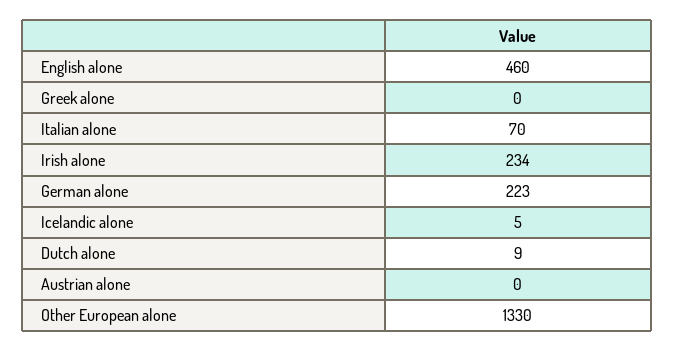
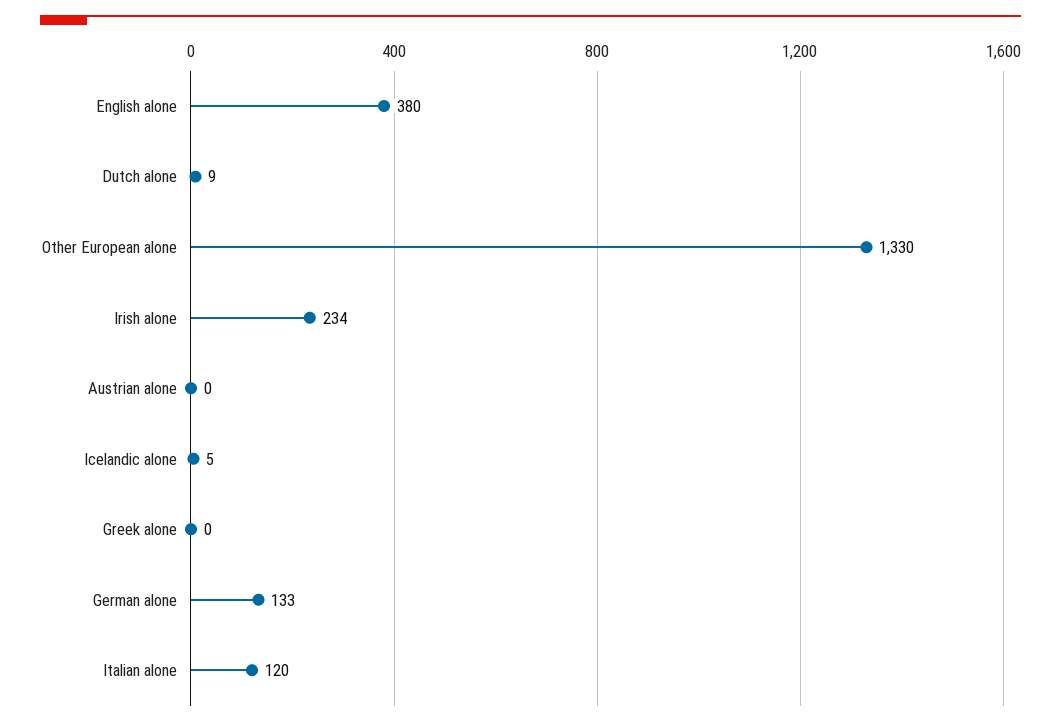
  {
-   "English alone": 460,
+   "English alone": 380,
    "Greek alone": 0,
-   "Italian alone": 70,
+   "Italian alone": 120,
    "Irish alone": 234,
-   "German alone": 223,
+   "German alone": 133,
    "Icelandic alone": 5,
    "Dutch alone": 9,
    "Austrian alone": 0,
    "Other European alone": 1330
  }

